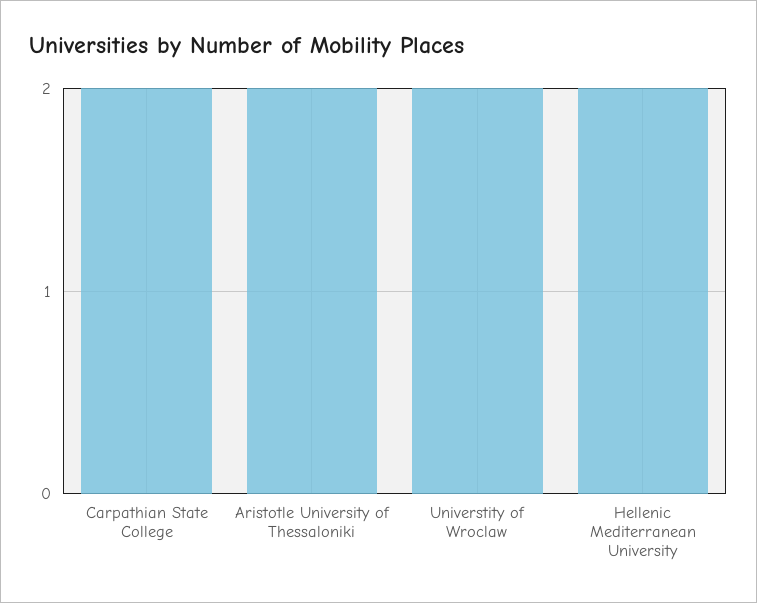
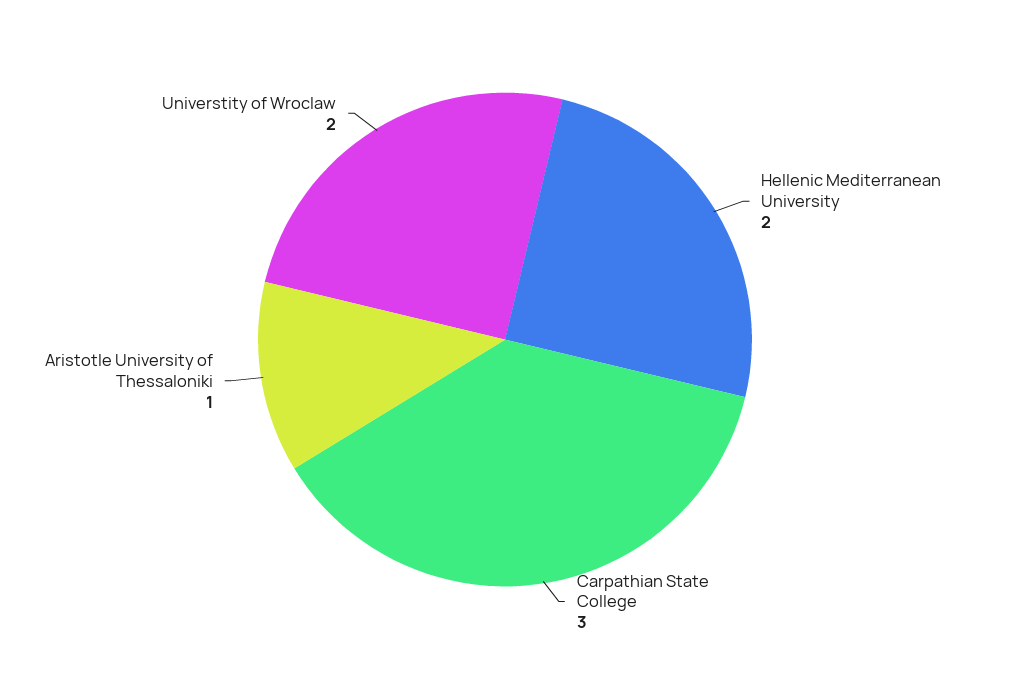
  {
-   "Carpathian State College": 2,
+   "Carpathian State College": 3,
-   "Aristotle University of Thessaloniki": 2,
+   "Aristotle University of Thessaloniki": 1,
    "Universtity of Wroclaw": 2,
    "Hellenic Mediterranean University": 2
  }

